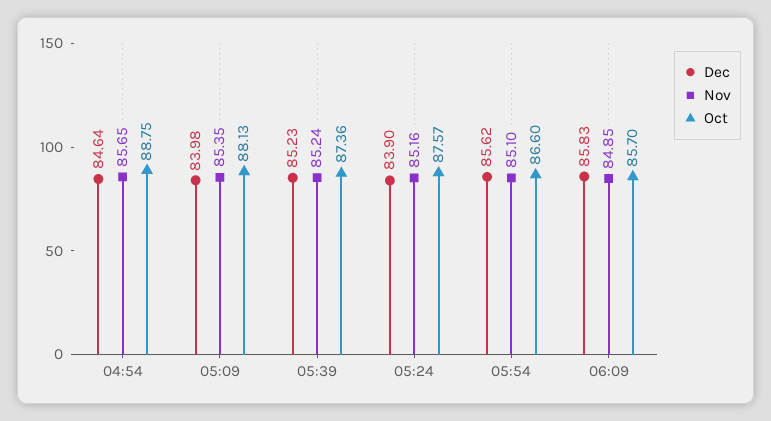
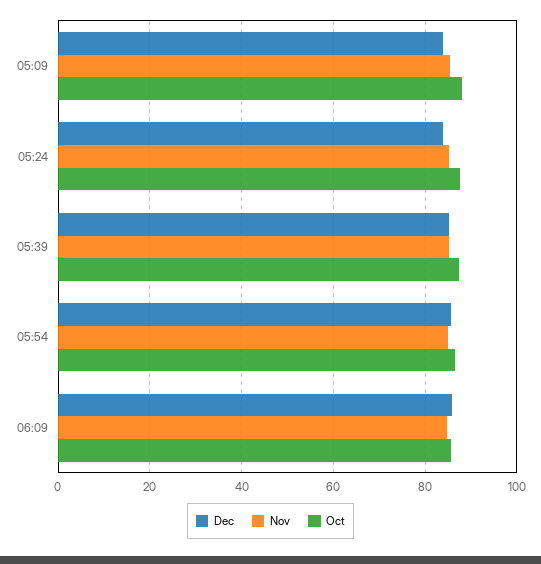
  {
    "Dec": {
-     "04:54": 84.64,
      "05:09": 83.98,
      "05:39": 85.23,
      "05:24": 83.9,
      "05:54": 85.62,
      "06:09": 85.83
    },
    "Nov": {
-     "04:54": 85.65,
      "05:09": 85.35,
      "05:39": 85.24,
      "05:24": 85.16,
      "05:54": 85.1,
      "06:09": 84.85
    },
    "Oct": {
-     "04:54": 88.75,
      "05:09": 88.13,
      "05:39": 87.36,
      "05:24": 87.57,
      "05:54": 86.6,
      "06:09": 85.7
    }
  }

